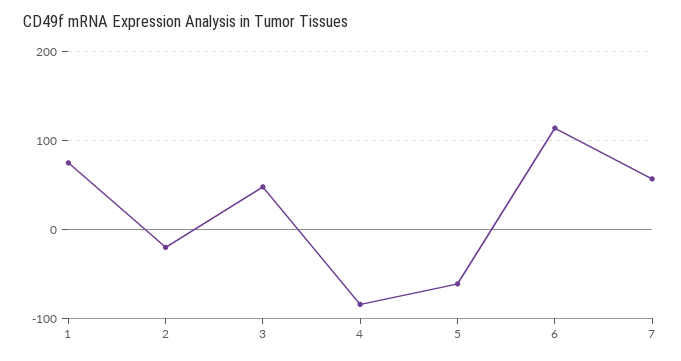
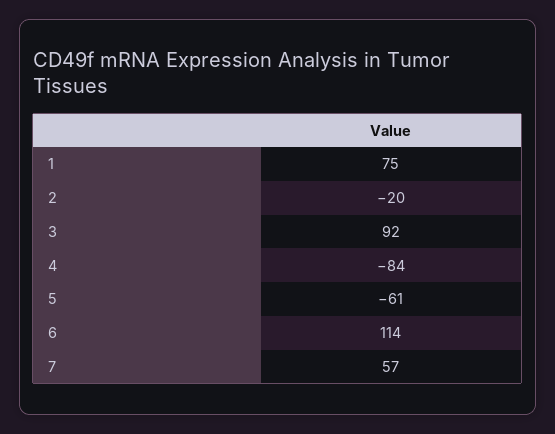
  {
    "1": 75,
    "2": -20,
-   "3": 50,
+   "3": 92,
    "4": -84,
    "5": -61,
    "6": 114,
    "7": 57
  }

